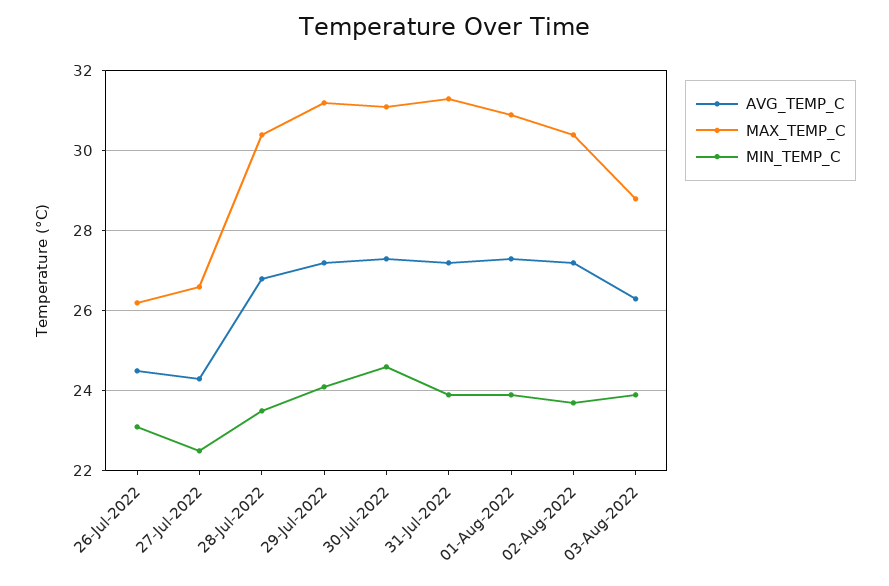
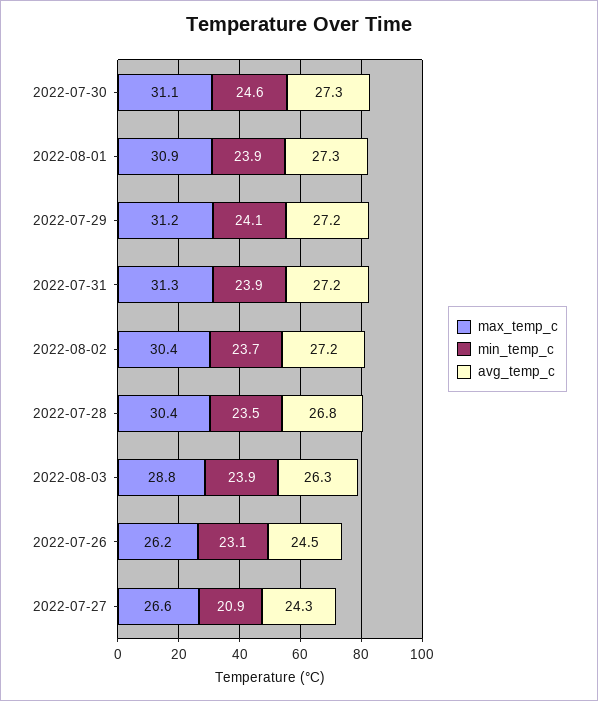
  {
    "AVG_TEMP_C": {
      "26-Jul-2022": 24.5,
      "27-Jul-2022": 24.3,
      "28-Jul-2022": 26.8,
      "29-Jul-2022": 27.2,
      "30-Jul-2022": 27.3,
      "31-Jul-2022": 27.2,
      "01-Aug-2022": 27.3,
      "02-Aug-2022": 27.2,
      "03-Aug-2022": 26.3
    },
    "MAX_TEMP_C": {
      "26-Jul-2022": 26.2,
      "27-Jul-2022": 26.6,
      "28-Jul-2022": 30.4,
      "29-Jul-2022": 31.2,
      "30-Jul-2022": 31.1,
      "31-Jul-2022": 31.3,
      "01-Aug-2022": 30.9,
      "02-Aug-2022": 30.4,
      "03-Aug-2022": 28.8
    },
    "MIN_TEMP_C": {
      "26-Jul-2022": 23.1,
-     "27-Jul-2022": 22.5,
+     "27-Jul-2022": 20.9,
      "28-Jul-2022": 23.5,
      "29-Jul-2022": 24.1,
      "30-Jul-2022": 24.6,
      "31-Jul-2022": 23.9,
      "01-Aug-2022": 23.9,
      "02-Aug-2022": 23.7,
      "03-Aug-2022": 23.9
    }
  }

